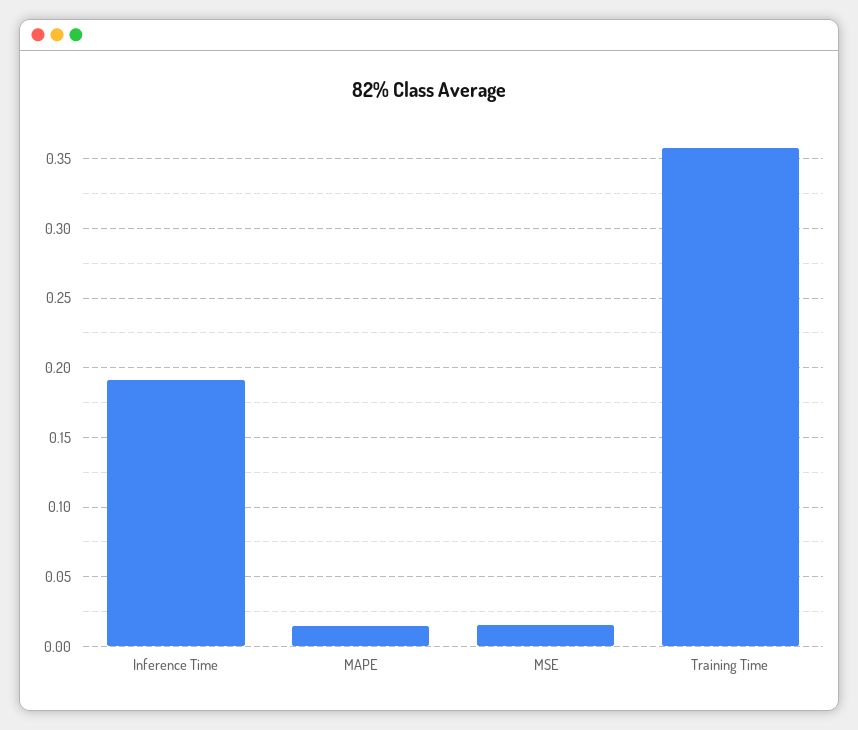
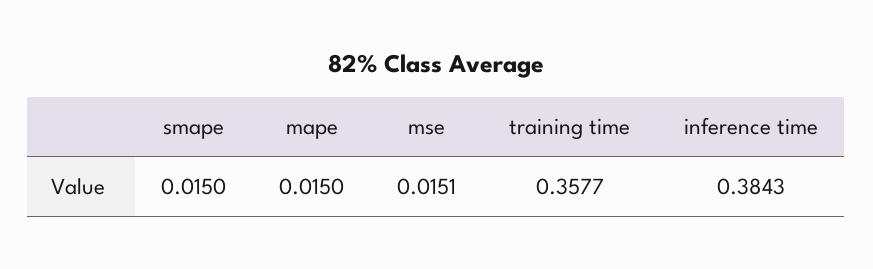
  {
-   "Inference Time": 0.19,
+   "Inference Time": 0.3843,
    "MAPE": 0.015,
    "MSE": 0.0151,
-   "Training Time": 0.3577
+   "Training Time": 0.3577,
+   "smape": 0.015
  }

